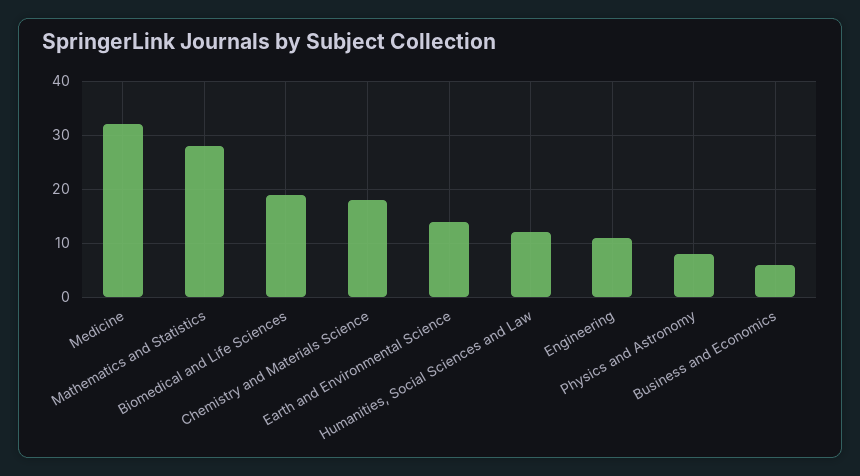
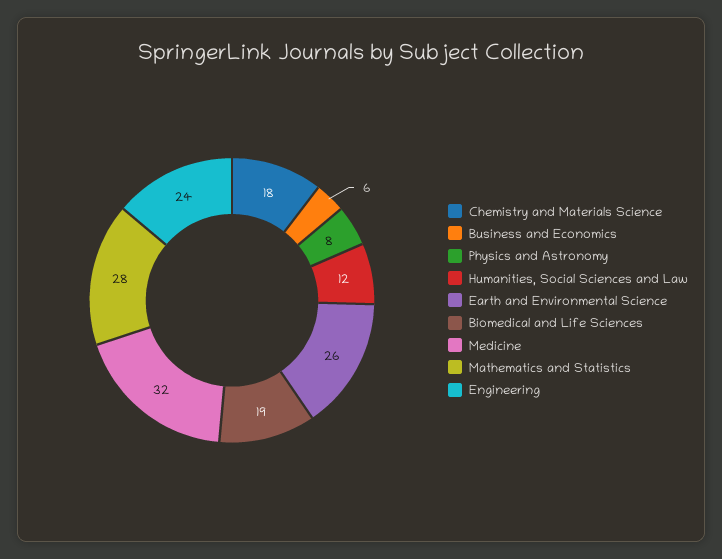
  {
    "Medicine": 32,
    "Mathematics and Statistics": 28,
    "Biomedical and Life Sciences": 19,
    "Chemistry and Materials Science": 18,
-   "Earth and Environmental Science": 15,
+   "Earth and Environmental Science": 26,
    "Humanities, Social Sciences and Law": 12,
-   "Engineering": 10,
+   "Engineering": 24,
    "Physics and Astronomy": 8,
    "Business and Economics": 6
  }

